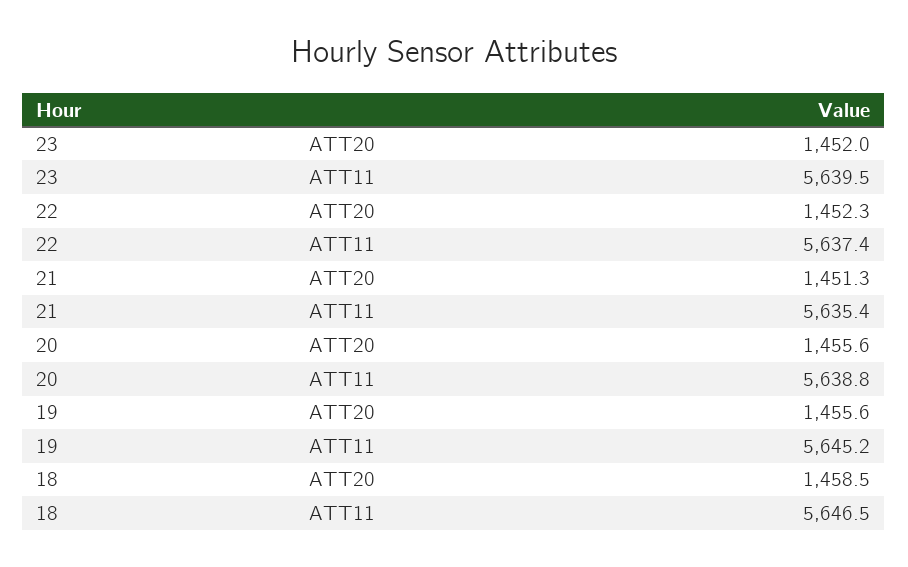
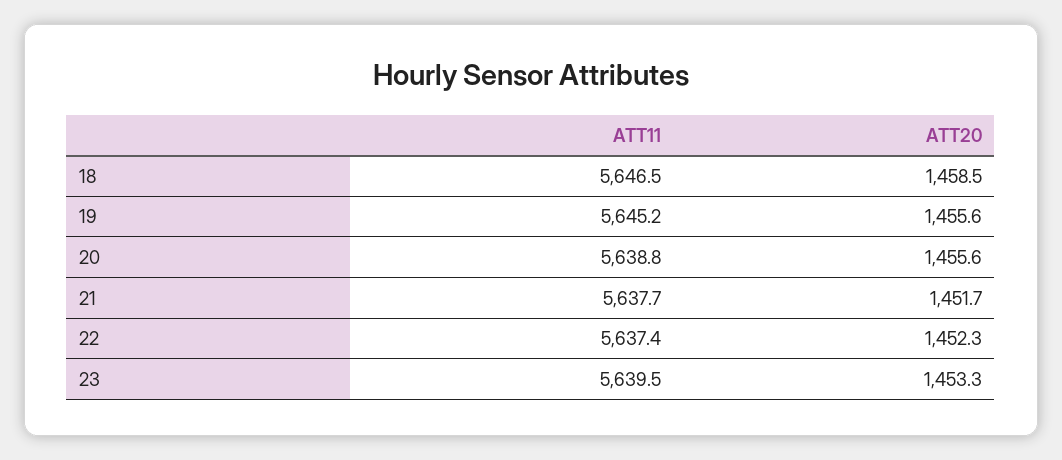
  {
    "23": {
-     "ATT20": 1452,
+     "ATT20": 1453.3,
      "ATT11": 5639.5
    },
    "22": {
      "ATT20": 1452.3,
      "ATT11": 5637.4
    },
    "21": {
-     "ATT20": 1451.3,
+     "ATT20": 1451.7,
-     "ATT11": 5635.4
+     "ATT11": 5637.7
    },
    "20": {
      "ATT20": 1455.6,
      "ATT11": 5638.8
    },
    "19": {
      "ATT20": 1455.6,
      "ATT11": 5645.2
    },
    "18": {
      "ATT20": 1458.5,
      "ATT11": 5646.5
    }
  }

